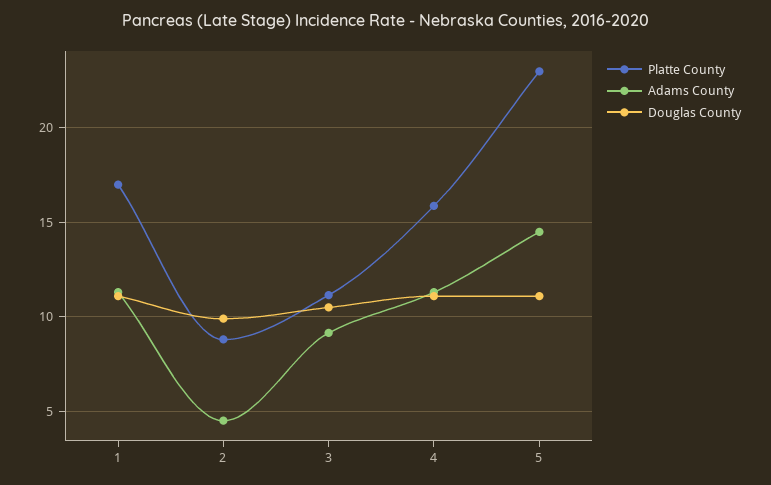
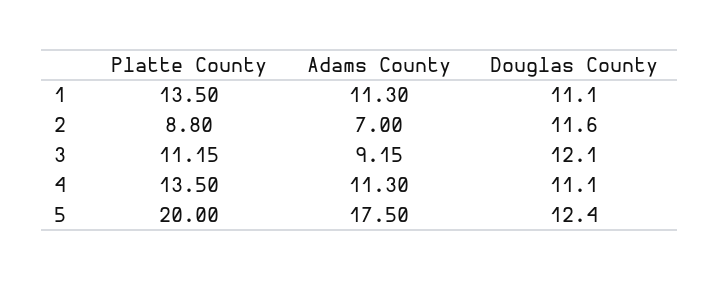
  {
    "Platte County": {
-     "1": 17,
+     "1": 13.5,
      "2": 8.8,
      "3": 11.15,
-     "4": 16,
+     "4": 13.5,
-     "5": 23
+     "5": 20
    },
    "Adams County": {
      "1": 11.3,
-     "2": 4.5,
+     "2": 7,
      "3": 9.15,
      "4": 11.3,
-     "5": 14.5
+     "5": 17.5
    },
    "Douglas County": {
      "1": 11.1,
-     "2": 10,
+     "2": 11.6,
-     "3": 10.5,
+     "3": 12.1,
      "4": 11.1,
-     "5": 11
+     "5": 12.4
    }
  }

